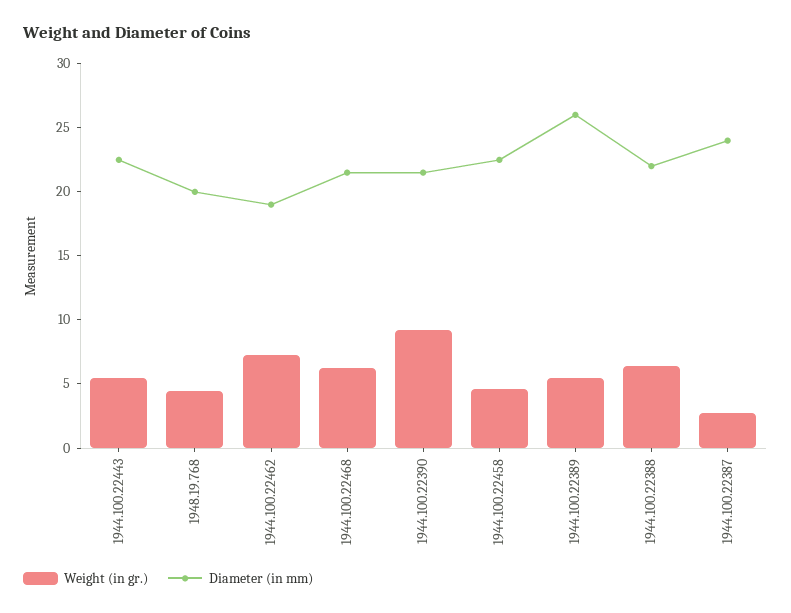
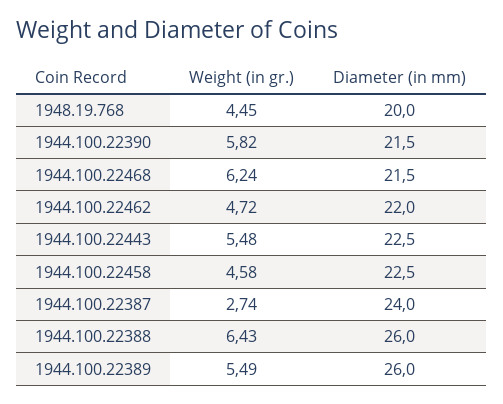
  {
    "Weight (in gr.)": {
      "1944.100.22443": 5.48,
      "1948.19.768": 4.45,
-     "1944.100.22462": 7,
+     "1944.100.22462": 4.72,
      "1944.100.22468": 6.24,
-     "1944.100.22390": 9,
+     "1944.100.22390": 5.82,
      "1944.100.22458": 4.58,
      "1944.100.22389": 5.49,
      "1944.100.22388": 6.43,
      "1944.100.22387": 2.74
    },
    "Diameter (in mm)": {
      "1944.100.22443": 22.5,
      "1948.19.768": 20,
-     "1944.100.22462": 19,
+     "1944.100.22462": 22,
      "1944.100.22468": 21.5,
      "1944.100.22390": 21.5,
      "1944.100.22458": 22.5,
      "1944.100.22389": 26,
-     "1944.100.22388": 22,
+     "1944.100.22388": 26,
      "1944.100.22387": 24
    }
  }

